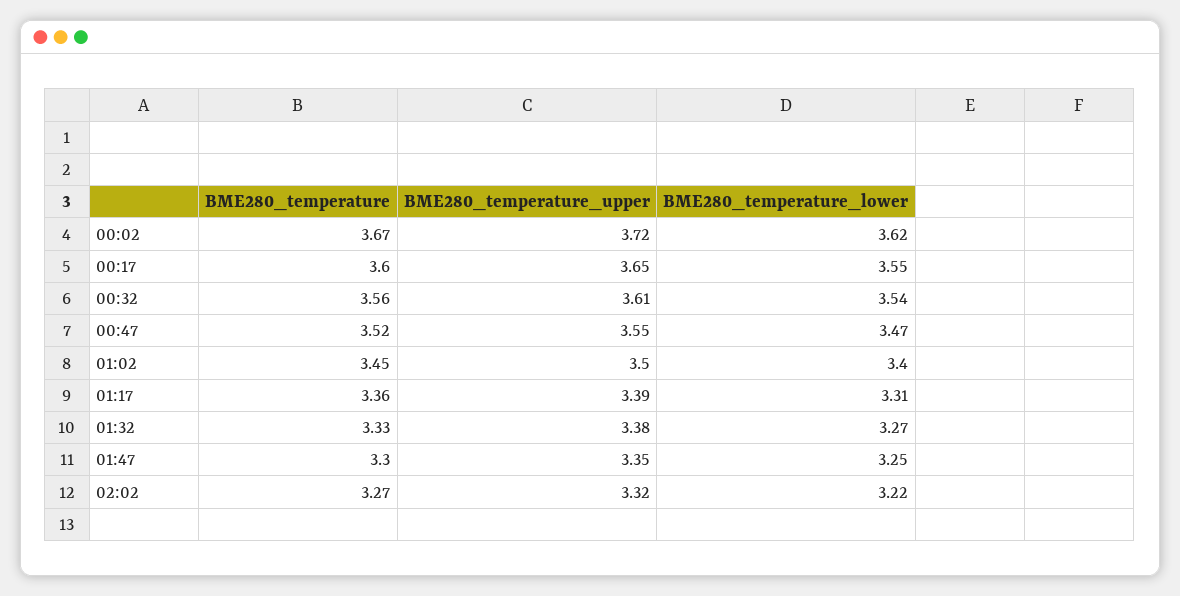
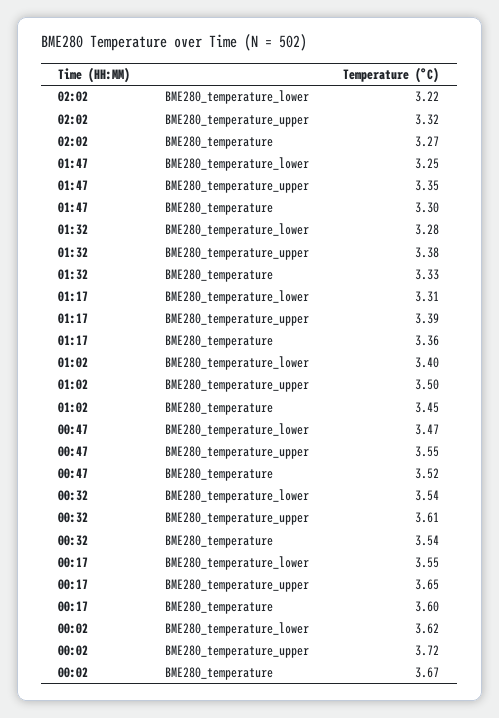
  {
    "BME280_temperature": {
      "00:02": 3.67,
      "00:17": 3.6,
-     "00:32": 3.56,
+     "00:32": 3.54,
      "00:47": 3.52,
      "01:02": 3.45,
      "01:17": 3.36,
      "01:32": 3.33,
      "01:47": 3.3,
      "02:02": 3.27
    },
    "BME280_temperature_upper": {
      "00:02": 3.72,
      "00:17": 3.65,
      "00:32": 3.61,
      "00:47": 3.55,
      "01:02": 3.5,
      "01:17": 3.39,
      "01:32": 3.38,
      "01:47": 3.35,
      "02:02": 3.32
    },
    "BME280_temperature_lower": {
      "00:02": 3.62,
      "00:17": 3.55,
      "00:32": 3.54,
      "00:47": 3.47,
      "01:02": 3.4,
      "01:17": 3.31,
-     "01:32": 3.27,
+     "01:32": 3.28,
      "01:47": 3.25,
      "02:02": 3.22
    }
  }

